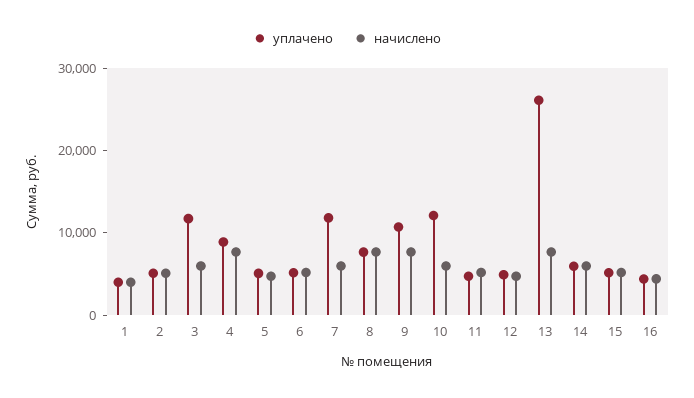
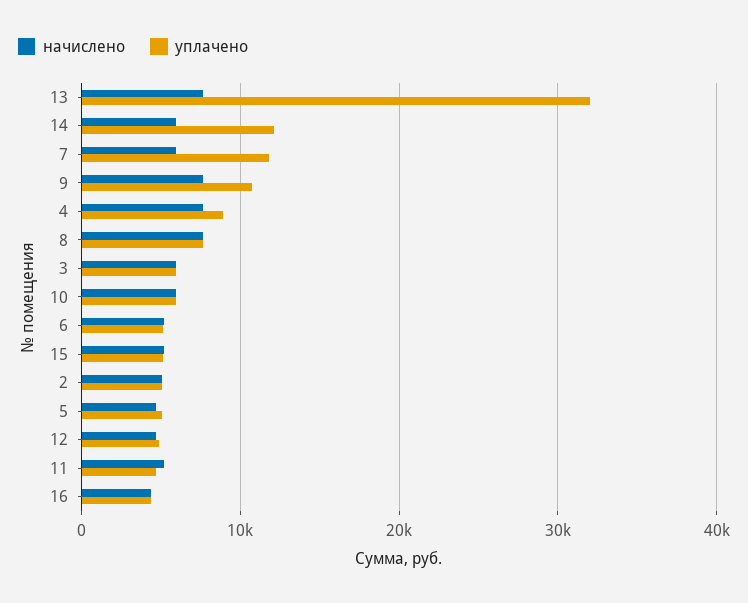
  {
    "уплачено": {
-     "1": 4000,
      "2": 5000,
-     "3": 12000,
+     "3": 6000,
      "4": 9000,
      "5": 5000,
      "6": 5000,
      "7": 12000,
      "8": 8000,
      "9": 11000,
-     "10": 12000,
+     "10": 6000,
      "11": 5000,
      "12": 5000,
-     "13": 26000,
+     "13": 32000,
-     "14": 6000,
+     "14": 12000,
      "15": 5000,
      "16": 4000
    },
    "начислено": {
-     "1": 4000,
      "2": 5000,
      "3": 6000,
      "4": 8000,
      "5": 5000,
      "6": 5000,
      "7": 6000,
      "8": 8000,
      "9": 8000,
      "10": 6000,
      "11": 5000,
      "12": 5000,
      "13": 8000,
      "14": 6000,
      "15": 5000,
      "16": 4000
    }
  }

